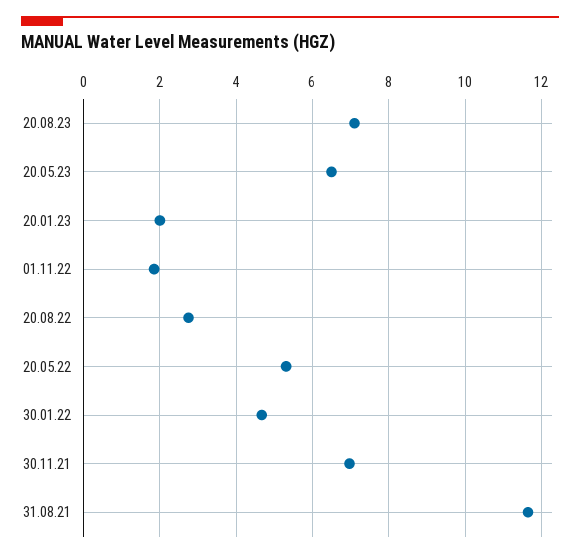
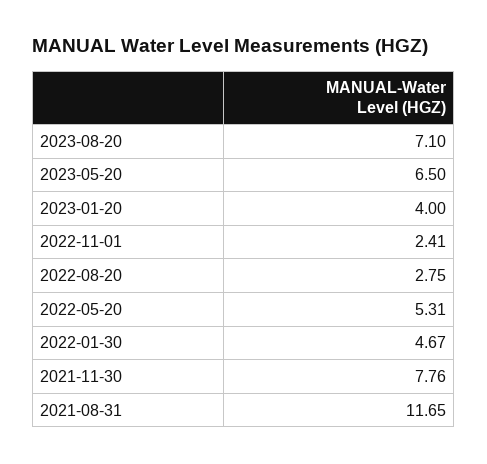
  {
    "20.08.23": 7.1,
    "20.05.23": 6.5,
-   "20.01.23": 2,
+   "20.01.23": 4,
-   "01.11.22": 1.8,
+   "01.11.22": 2.41,
    "20.08.22": 2.75,
    "20.05.22": 5.31,
    "30.01.22": 4.67,
-   "30.11.21": 7,
+   "30.11.21": 7.76,
    "31.08.21": 11.65
  }

